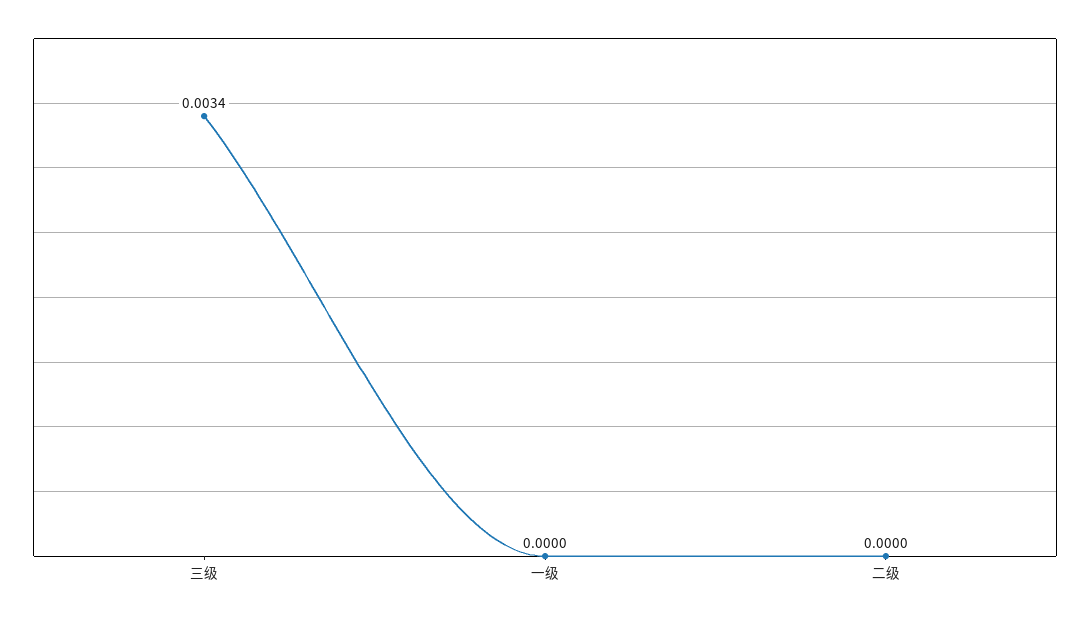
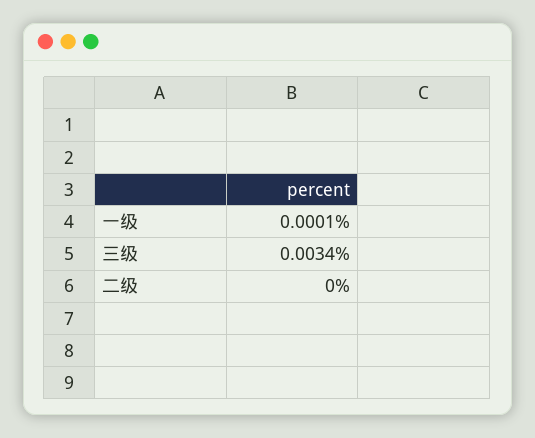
  {
    "三级": 0.0034,
-   "一级": 0,
+   "一级": 0.0001,
    "二级": 0
  }

